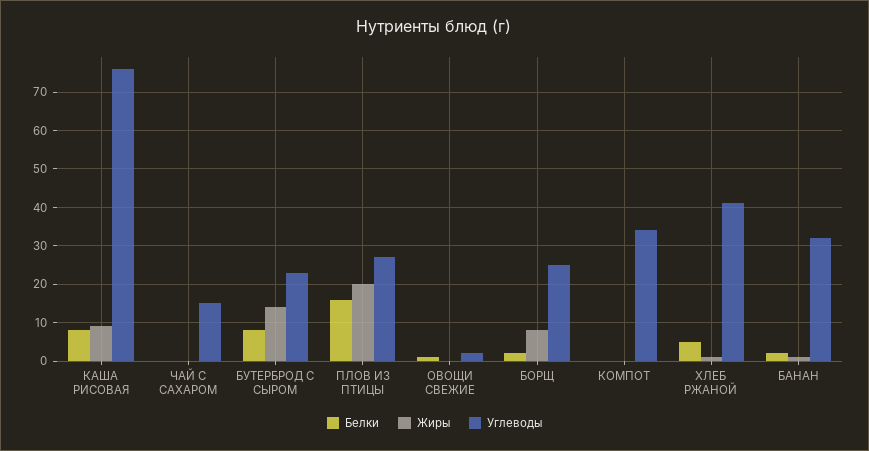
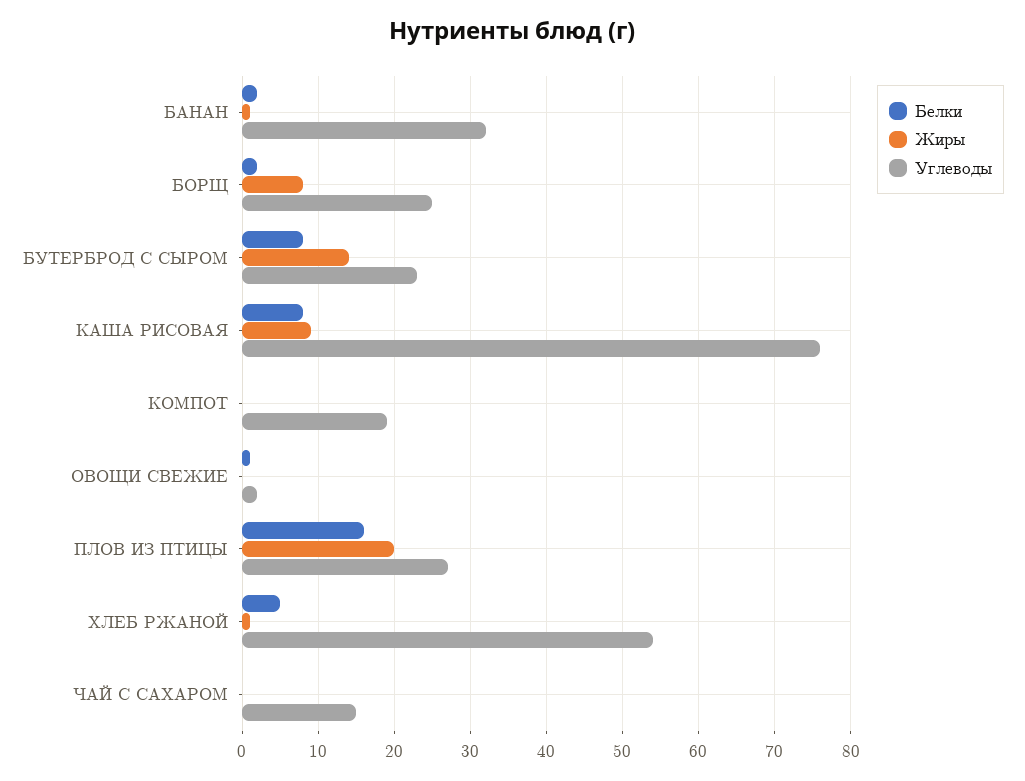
  {
    "Белки": {
      "КАША РИСОВАЯ": 8,
      "ЧАЙ С САХАРОМ": 0,
      "БУТЕРБРОД С СЫРОМ": 8,
      "ПЛОВ ИЗ ПТИЦЫ": 16,
      "ОВОЩИ СВЕЖИЕ": 1,
      "БОРЩ": 2,
      "КОМПОТ": 0,
      "ХЛЕБ РЖАНОЙ": 5,
      "БАНАН": 2
    },
    "Жиры": {
      "КАША РИСОВАЯ": 9,
      "ЧАЙ С САХАРОМ": 0,
      "БУТЕРБРОД С СЫРОМ": 14,
      "ПЛОВ ИЗ ПТИЦЫ": 20,
      "ОВОЩИ СВЕЖИЕ": 0,
      "БОРЩ": 8,
      "КОМПОТ": 0,
      "ХЛЕБ РЖАНОЙ": 1,
      "БАНАН": 1
    },
    "Углеводы": {
      "КАША РИСОВАЯ": 76,
      "ЧАЙ С САХАРОМ": 15,
      "БУТЕРБРОД С СЫРОМ": 23,
      "ПЛОВ ИЗ ПТИЦЫ": 27,
      "ОВОЩИ СВЕЖИЕ": 2,
      "БОРЩ": 25,
-     "КОМПОТ": 35,
+     "КОМПОТ": 19,
-     "ХЛЕБ РЖАНОЙ": 40,
+     "ХЛЕБ РЖАНОЙ": 54,
      "БАНАН": 32
    }
  }

